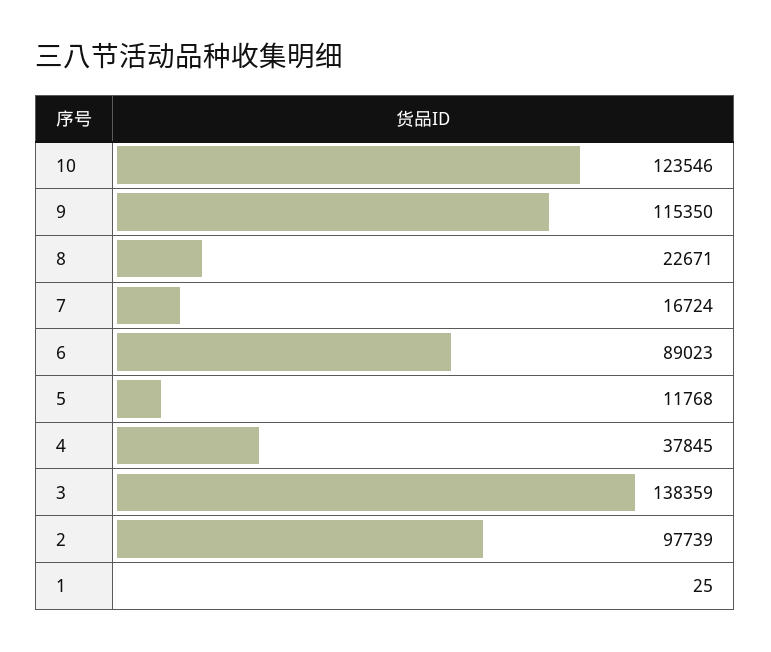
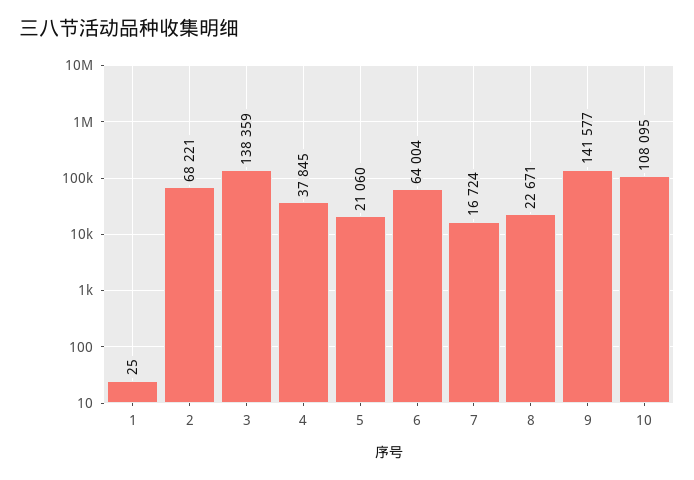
  {
-   "10": 123546,
+   "10": 108095,
-   "9": 115350,
+   "9": 141577,
    "8": 22671,
    "7": 16724,
-   "6": 89023,
+   "6": 64004,
-   "5": 11768,
+   "5": 21060,
    "4": 37845,
    "3": 138359,
-   "2": 97739,
+   "2": 68221,
    "1": 25
  }

